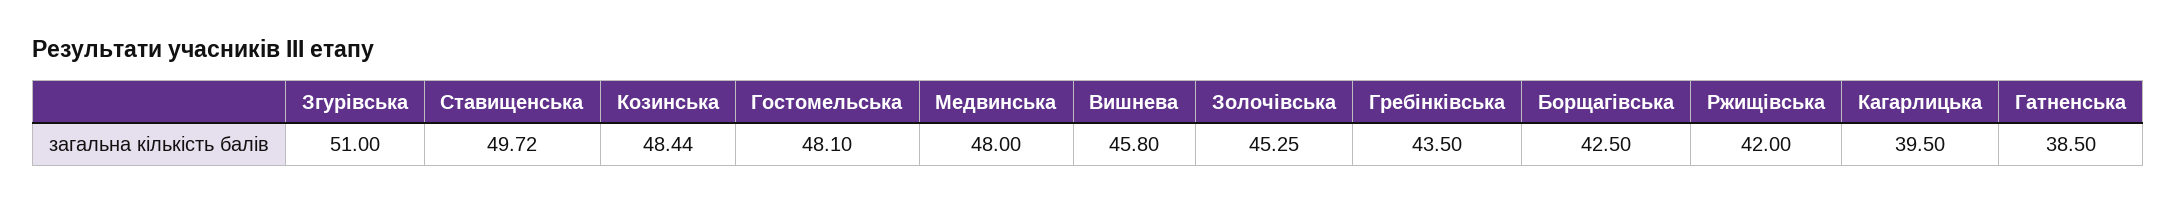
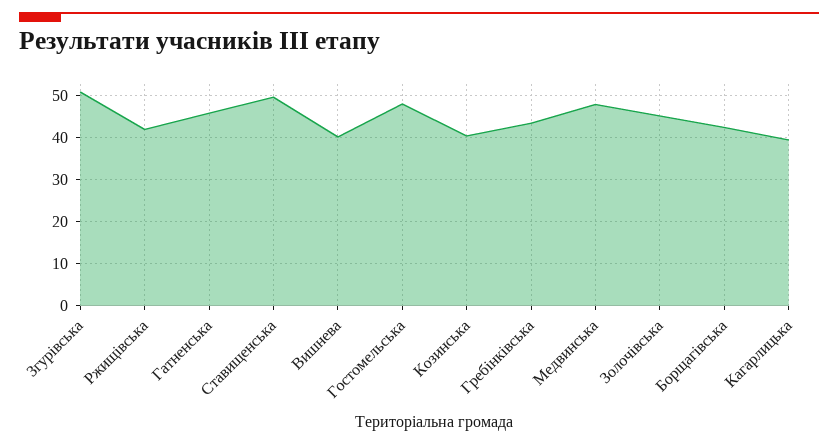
  {
    "Згурівська": 51,
    "Ставищенська": 49.72,
-   "Козинська": 48.44,
+   "Козинська": 40,
    "Гостомельська": 48.1,
    "Медвинська": 48,
-   "Вишнева": 45.8,
+   "Вишнева": 40,
    "Золочівська": 45.25,
    "Гребінківська": 43.5,
    "Борщагівська": 42.5,
    "Ржищівська": 42,
    "Кагарлицька": 39.5,
-   "Гатненська": 38.5
+   "Гатненська": 46
  }

